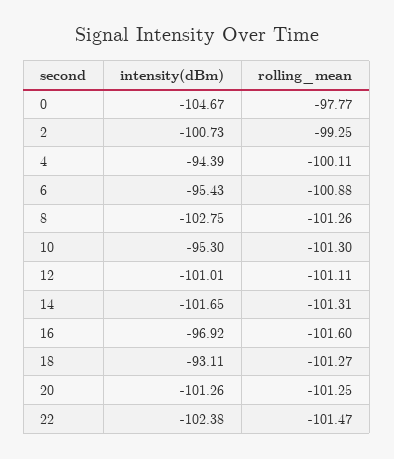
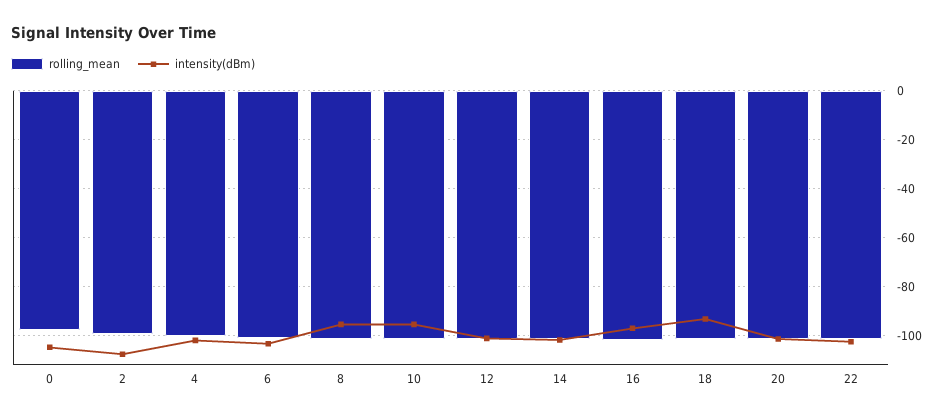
  {
    "intensity(dBm)": {
      "0": -104.67,
-     "2": -100.73,
+     "2": -107.5,
-     "4": -94.39,
+     "4": -102.5,
-     "6": -95.43,
+     "6": -102.5,
-     "8": -102.75,
+     "8": -95,
      "10": -95.3,
      "12": -101.01,
      "14": -101.65,
      "16": -96.92,
      "18": -93.11,
      "20": -101.26,
      "22": -102.38
    },
    "rolling_mean": {
      "0": -97.77,
      "2": -99.25,
      "4": -100.11,
      "6": -100.88,
      "8": -101.26,
      "10": -101.3,
      "12": -101.11,
      "14": -101.31,
      "16": -101.6,
      "18": -101.27,
      "20": -101.25,
      "22": -101.47
    }
  }

